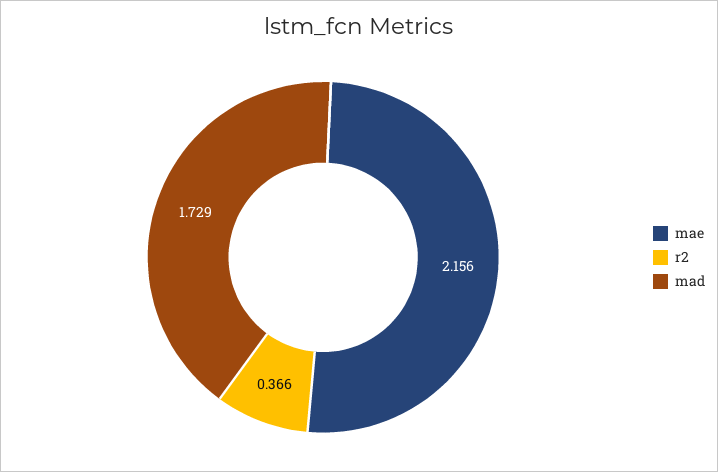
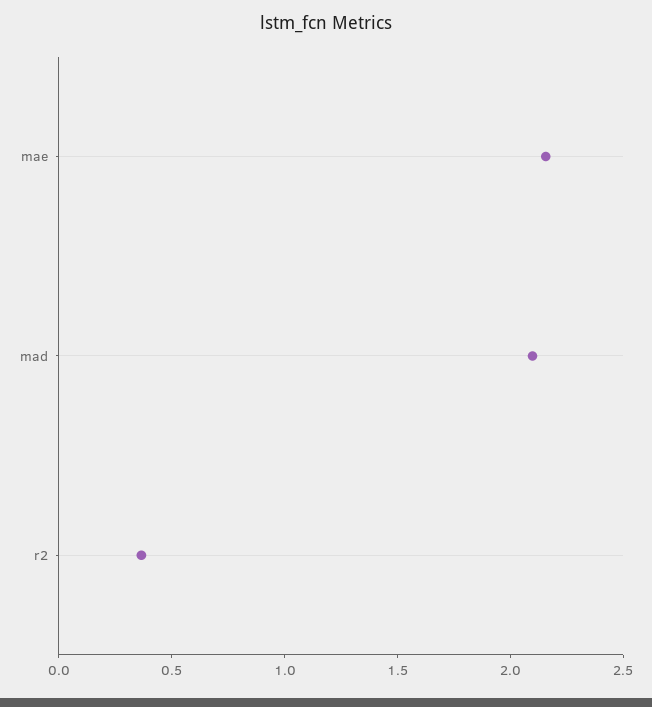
  {
    "mae": 2.156,
    "r2": 0.366,
-   "mad": 1.729
+   "mad": 2.1
  }

